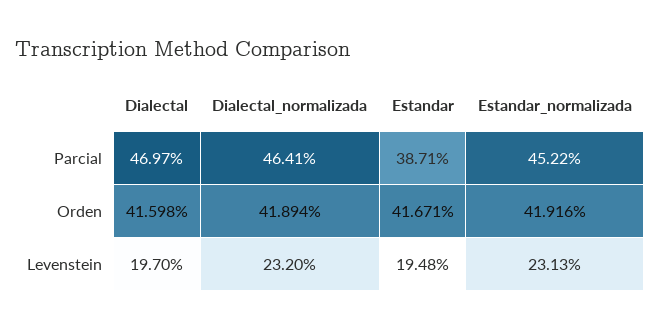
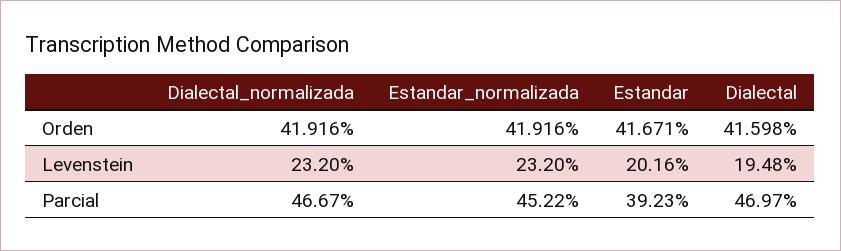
  {
    "Dialectal": {
      "Parcial": 46.97,
      "Orden": 41.598,
-     "Levenstein": 19.7
+     "Levenstein": 19.48
    },
    "Dialectal_normalizada": {
-     "Parcial": 46.41,
+     "Parcial": 46.67,
-     "Orden": 41.894,
+     "Orden": 41.916,
      "Levenstein": 23.2
    },
    "Estandar": {
-     "Parcial": 38.71,
+     "Parcial": 39.23,
      "Orden": 41.671,
-     "Levenstein": 19.48
+     "Levenstein": 20.16
    },
    "Estandar_normalizada": {
      "Parcial": 45.22,
      "Orden": 41.916,
-     "Levenstein": 23.13
+     "Levenstein": 23.2
    }
  }

